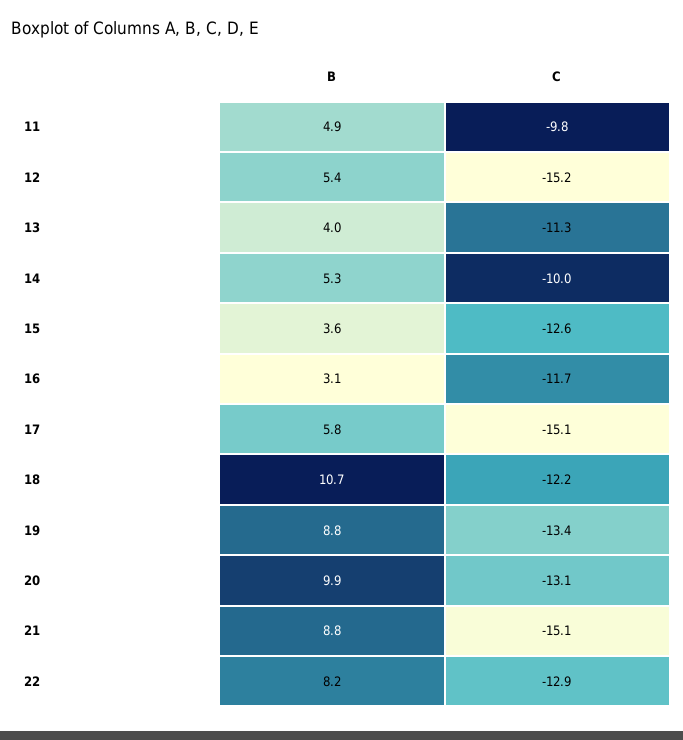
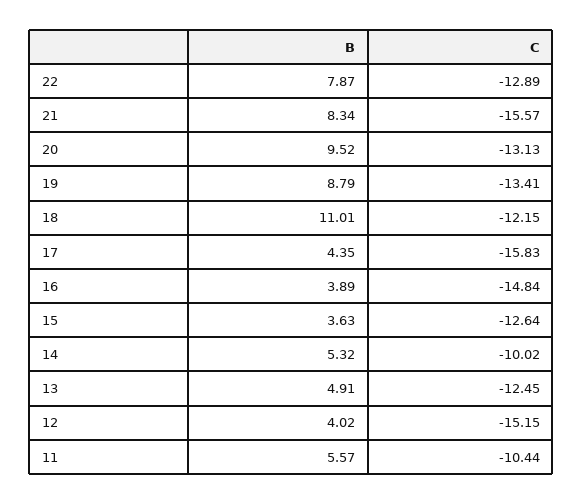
  {
    "B": {
-     "11": 4.9,
+     "11": 5.57,
-     "12": 5.4,
+     "12": 4.02,
-     "13": 4,
+     "13": 4.91,
      "14": 5.32,
      "15": 3.63,
-     "16": 3.1,
+     "16": 3.89,
-     "17": 5.8,
+     "17": 4.35,
-     "18": 10.7,
+     "18": 11.01,
      "19": 8.79,
-     "20": 9.9,
+     "20": 9.52,
-     "21": 8.8,
+     "21": 8.34,
-     "22": 8.2
+     "22": 7.87
    },
    "C": {
-     "11": -9.8,
+     "11": -10.44,
      "12": -15.15,
-     "13": -11.3,
+     "13": -12.45,
      "14": -10.02,
      "15": -12.64,
-     "16": -11.7,
+     "16": -14.84,
-     "17": -15.1,
+     "17": -15.83,
      "18": -12.15,
      "19": -13.41,
      "20": -13.13,
-     "21": -15.1,
+     "21": -15.57,
      "22": -12.89
    }
  }

